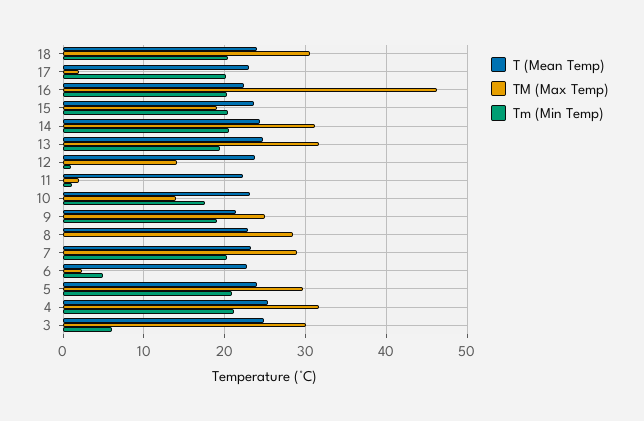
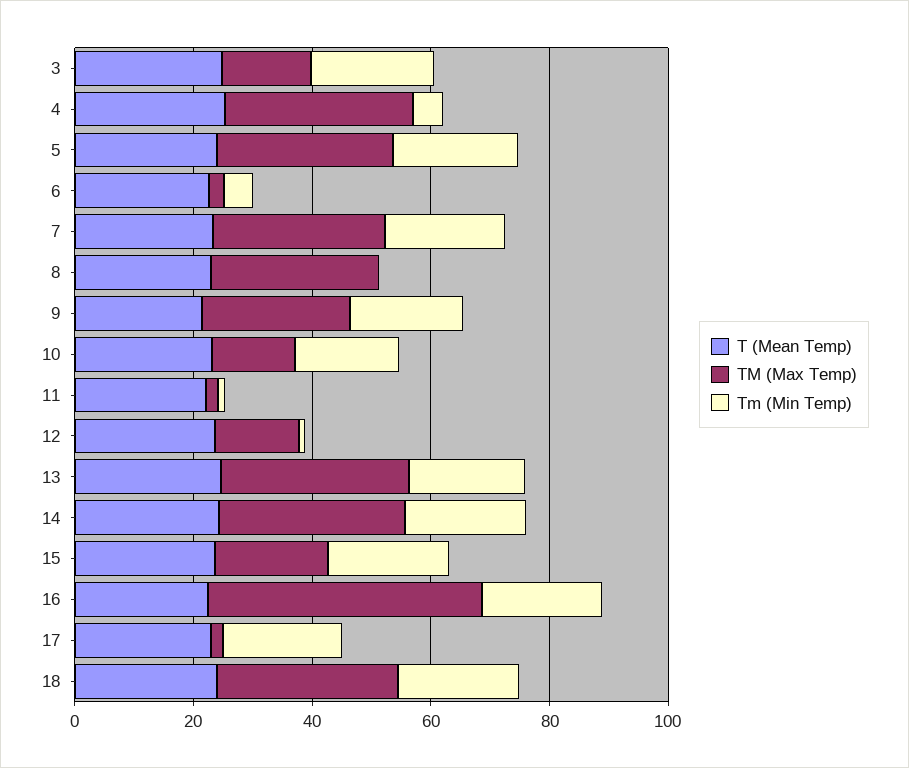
  {
    "T (Mean Temp)": {
      "18": 24,
      "17": 23,
      "16": 22,
      "15": 24,
      "14": 24,
      "13": 25,
      "12": 24,
      "11": 22,
      "10": 23,
      "9": 21,
      "8": 23,
      "7": 23,
      "6": 23,
      "5": 24,
      "4": 25,
      "3": 25
    },
    "TM (Max Temp)": {
      "18": 31,
      "17": 2,
      "16": 46,
      "15": 19,
      "14": 31,
      "13": 32,
      "12": 14,
      "11": 2,
      "10": 14,
      "9": 25,
      "8": 28,
      "7": 29,
      "6": 2,
      "5": 30,
      "4": 32,
-     "3": 30
+     "3": 15
    },
    "Tm (Min Temp)": {
      "18": 20,
      "17": 20,
      "16": 20,
      "15": 20,
      "14": 21,
      "13": 19,
      "12": 1,
      "11": 1,
      "10": 18,
      "9": 19,
      "8": 0,
      "7": 20,
      "6": 5,
      "5": 21,
-     "4": 21,
+     "4": 5,
-     "3": 6
+     "3": 20
    }
  }

